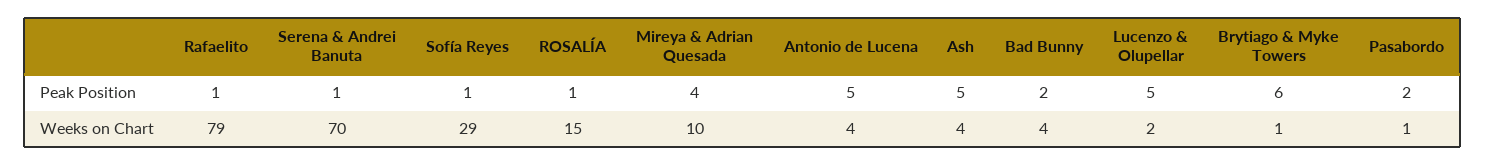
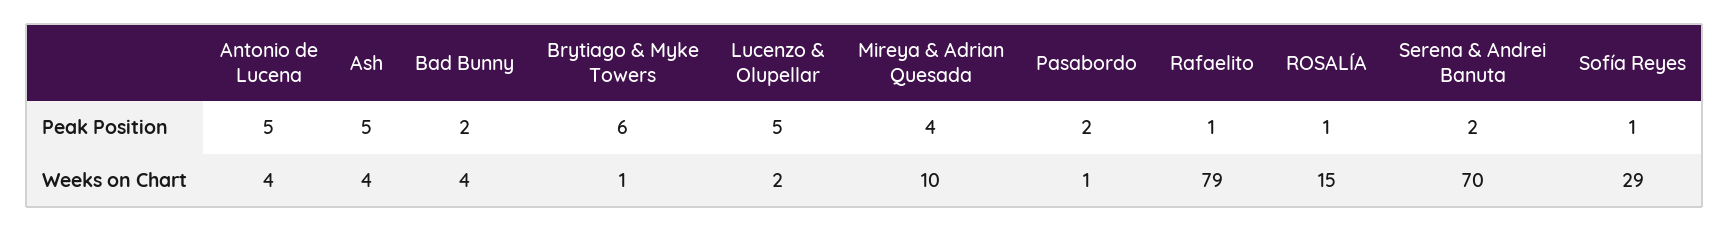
  {
    "Rafaelito": {
      "Peak Position": 1,
      "Weeks on Chart": 79
    },
    "Serena & Andrei Banuta": {
-     "Peak Position": 1,
+     "Peak Position": 2,
      "Weeks on Chart": 70
    },
    "Sofía Reyes": {
      "Peak Position": 1,
      "Weeks on Chart": 29
    },
    "ROSALÍA": {
      "Peak Position": 1,
      "Weeks on Chart": 15
    },
    "Mireya & Adrian Quesada": {
      "Peak Position": 4,
      "Weeks on Chart": 10
    },
    "Antonio de Lucena": {
      "Peak Position": 5,
      "Weeks on Chart": 4
    },
    "Ash": {
      "Peak Position": 5,
      "Weeks on Chart": 4
    },
    "Bad Bunny": {
      "Peak Position": 2,
      "Weeks on Chart": 4
    },
    "Lucenzo & Olupellar": {
      "Peak Position": 5,
      "Weeks on Chart": 2
    },
    "Brytiago & Myke Towers": {
      "Peak Position": 6,
      "Weeks on Chart": 1
    },
    "Pasabordo": {
      "Peak Position": 2,
      "Weeks on Chart": 1
    }
  }

